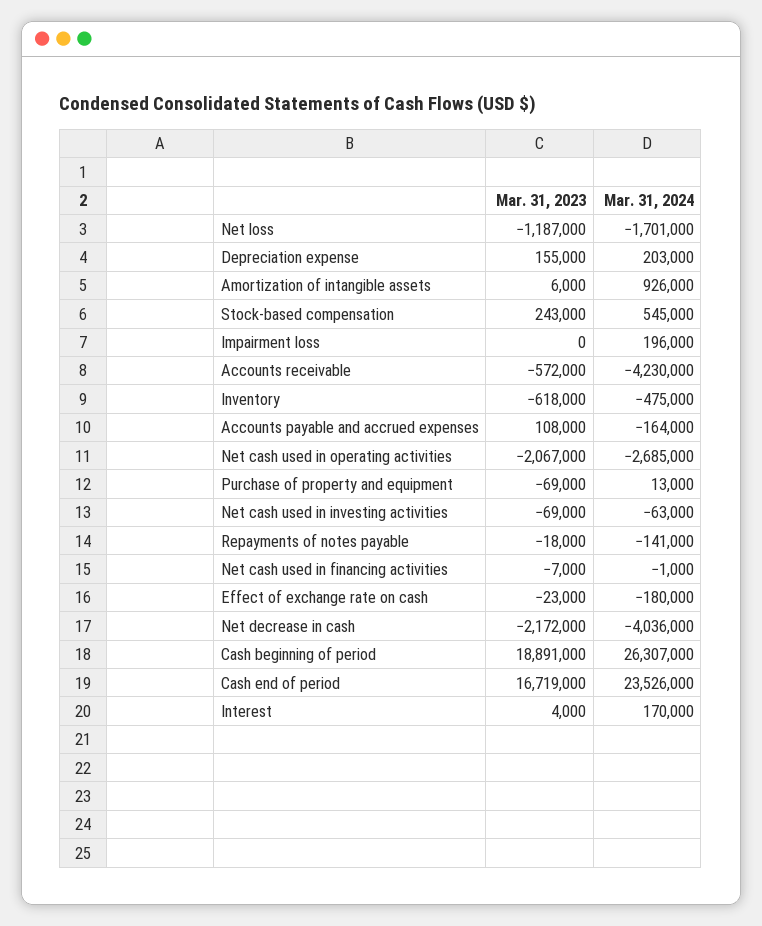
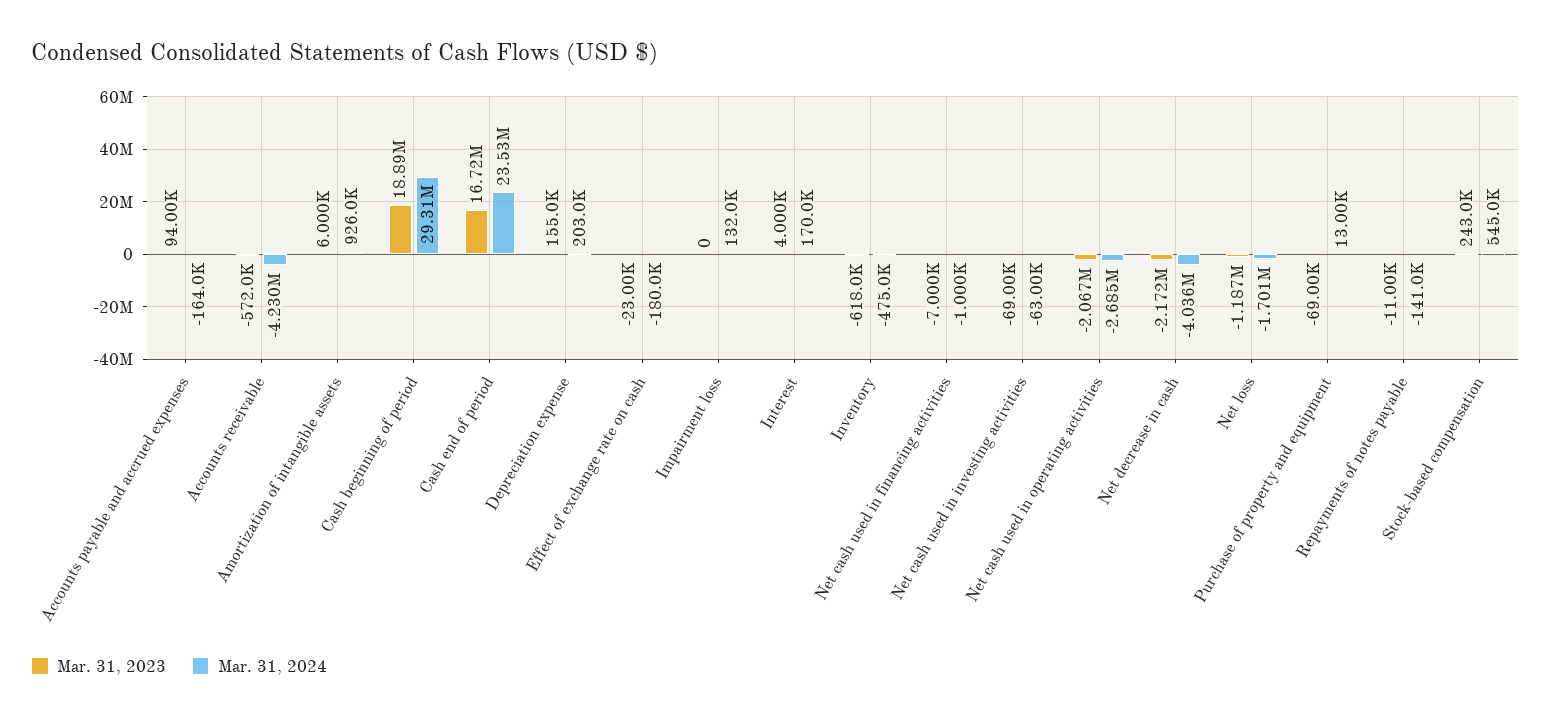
  {
    "Mar. 31, 2023": {
      "Net loss": -1187000,
      "Depreciation expense": 155000,
      "Amortization of intangible assets": 6000,
      "Stock-based compensation": 243000,
      "Impairment loss": 0,
      "Accounts receivable": -572000,
      "Inventory": -618000,
-     "Accounts payable and accrued expenses": 108000,
+     "Accounts payable and accrued expenses": 94000,
      "Net cash used in operating activities": -2067000,
      "Purchase of property and equipment": -69000,
      "Net cash used in investing activities": -69000,
-     "Repayments of notes payable": -18000,
+     "Repayments of notes payable": -11000,
      "Net cash used in financing activities": -7000,
      "Effect of exchange rate on cash": -23000,
      "Net decrease in cash": -2172000,
      "Cash beginning of period": 18891000,
      "Cash end of period": 16719000,
      "Interest": 4000
    },
    "Mar. 31, 2024": {
      "Net loss": -1701000,
      "Depreciation expense": 203000,
      "Amortization of intangible assets": 926000,
      "Stock-based compensation": 545000,
-     "Impairment loss": 196000,
+     "Impairment loss": 132000,
      "Accounts receivable": -4230000,
      "Inventory": -475000,
      "Accounts payable and accrued expenses": -164000,
      "Net cash used in operating activities": -2685000,
      "Purchase of property and equipment": 13000,
      "Net cash used in investing activities": -63000,
      "Repayments of notes payable": -141000,
      "Net cash used in financing activities": -1000,
      "Effect of exchange rate on cash": -180000,
      "Net decrease in cash": -4036000,
-     "Cash beginning of period": 26307000,
+     "Cash beginning of period": 29310000,
      "Cash end of period": 23526000,
      "Interest": 170000
    }
  }

